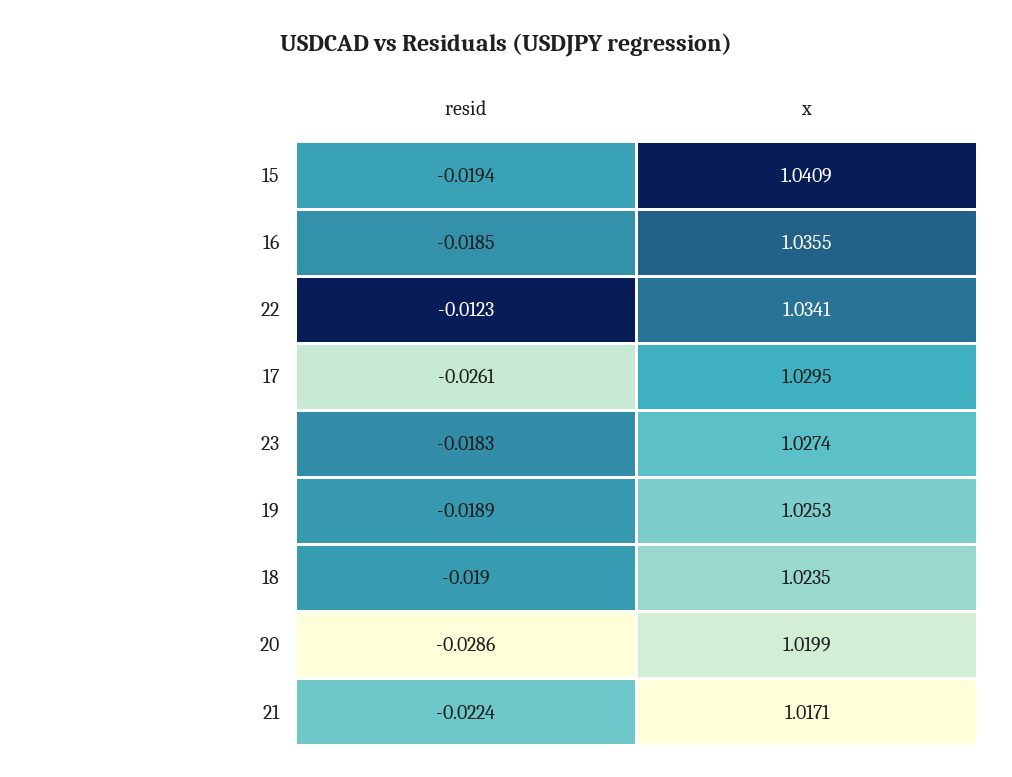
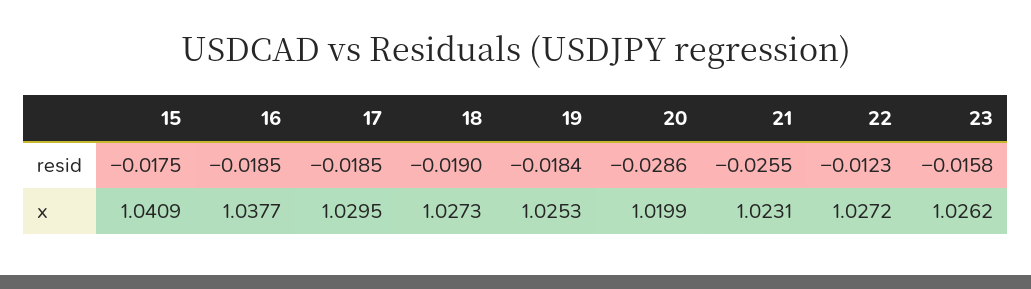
  {
    "resid": {
-     "15": -0.0194,
+     "15": -0.0175,
      "16": -0.0185,
      "22": -0.0123,
-     "17": -0.0261,
+     "17": -0.0185,
-     "23": -0.0183,
+     "23": -0.0158,
-     "19": -0.0189,
+     "19": -0.0184,
      "18": -0.019,
      "20": -0.0286,
-     "21": -0.0224
+     "21": -0.0255
    },
    "x": {
      "15": 1.0409,
-     "16": 1.0355,
+     "16": 1.0377,
-     "22": 1.0341,
+     "22": 1.0272,
      "17": 1.0295,
-     "23": 1.0274,
+     "23": 1.0262,
      "19": 1.0253,
-     "18": 1.0235,
+     "18": 1.0273,
      "20": 1.0199,
-     "21": 1.0171
+     "21": 1.0231
    }
  }

